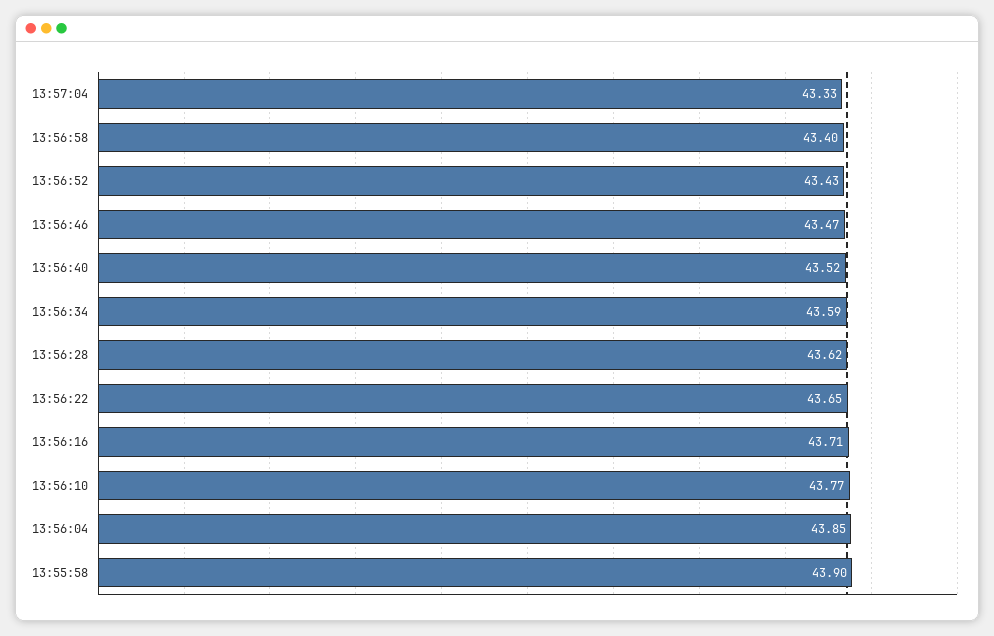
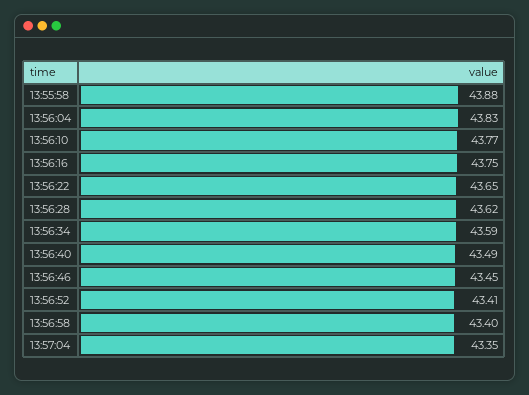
  {
-   "13:57:04": 43.33,
+   "13:57:04": 43.35,
    "13:56:58": 43.4,
-   "13:56:52": 43.43,
+   "13:56:52": 43.41,
-   "13:56:46": 43.47,
+   "13:56:46": 43.45,
-   "13:56:40": 43.52,
+   "13:56:40": 43.49,
    "13:56:34": 43.59,
    "13:56:28": 43.62,
    "13:56:22": 43.65,
-   "13:56:16": 43.71,
+   "13:56:16": 43.75,
    "13:56:10": 43.77,
-   "13:56:04": 43.85,
+   "13:56:04": 43.83,
-   "13:55:58": 43.9
+   "13:55:58": 43.88
  }

